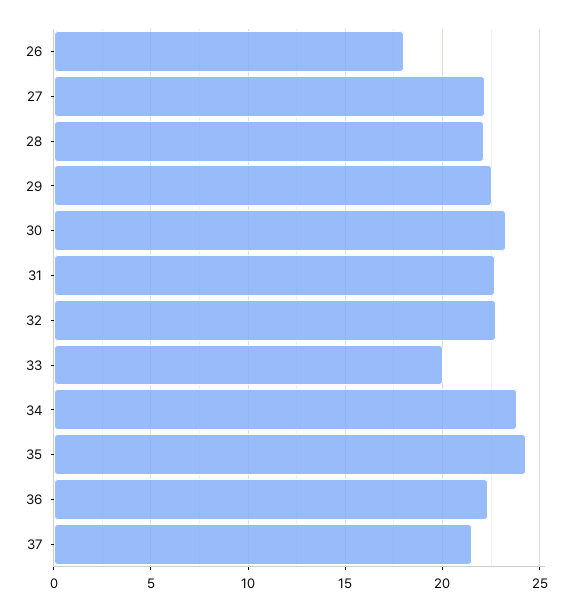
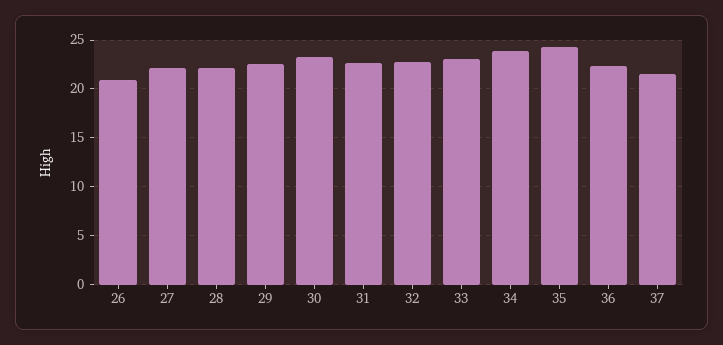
  {
-   "26": 18,
+   "26": 21,
    "27": 22,
    "28": 22,
    "29": 22.5,
    "30": 23.5,
    "31": 22.5,
    "32": 23,
-   "33": 20,
+   "33": 23,
    "34": 24,
    "35": 24.5,
    "36": 22.5,
    "37": 21.5
  }

